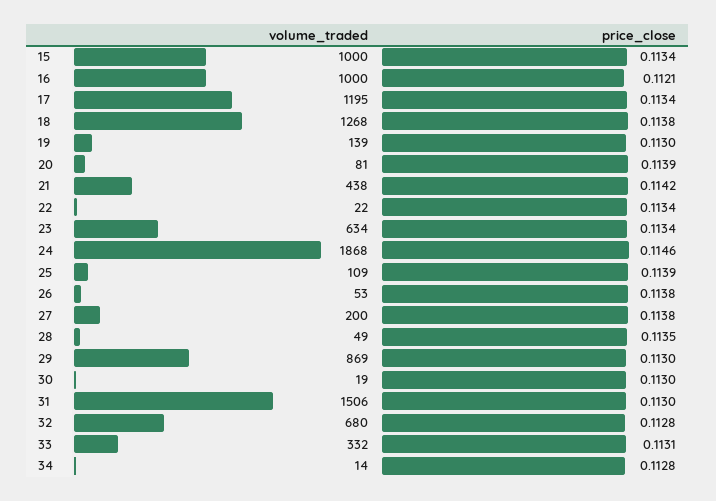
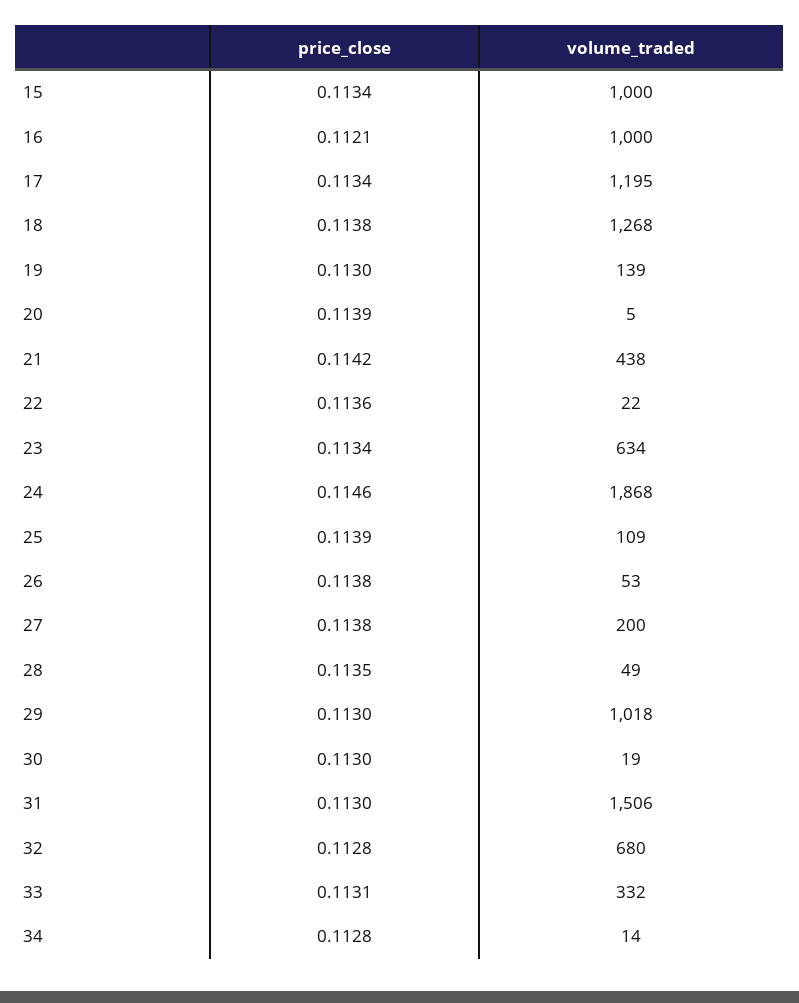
  {
    "volume_traded": {
      "15": 1000,
      "16": 1000,
      "17": 1195,
      "18": 1268,
      "19": 139,
-     "20": 81,
+     "20": 5,
      "21": 438,
      "22": 22,
      "23": 634,
      "24": 1868,
      "25": 109,
      "26": 53,
      "27": 200,
      "28": 49,
-     "29": 869,
+     "29": 1018,
      "30": 19,
      "31": 1506,
      "32": 680,
      "33": 332,
      "34": 14
    },
    "price_close": {
      "15": 0.1134,
      "16": 0.1121,
      "17": 0.1134,
      "18": 0.1138,
      "19": 0.113,
      "20": 0.1139,
      "21": 0.1142,
-     "22": 0.1134,
+     "22": 0.1136,
      "23": 0.1134,
      "24": 0.1146,
      "25": 0.1139,
      "26": 0.1138,
      "27": 0.1138,
      "28": 0.1135,
      "29": 0.113,
      "30": 0.113,
      "31": 0.113,
      "32": 0.1128,
      "33": 0.1131,
      "34": 0.1128
    }
  }

